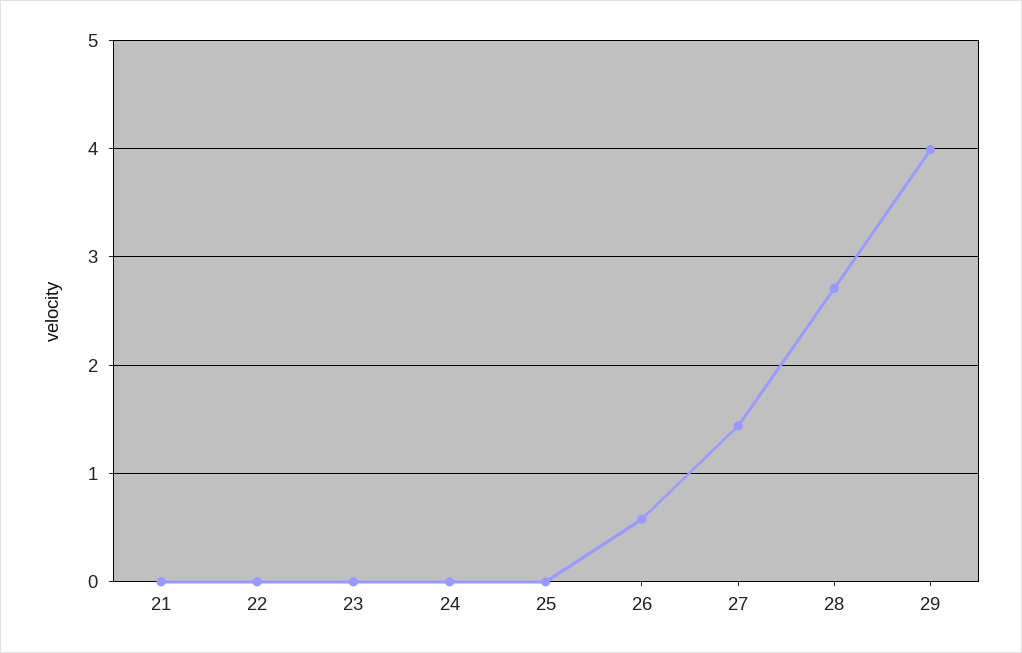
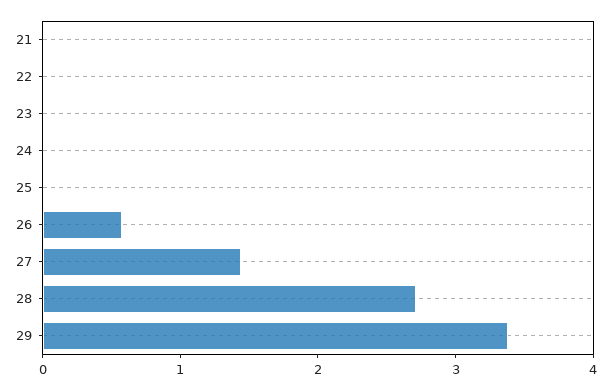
  {
    "21": 0,
    "22": 0,
    "23": 0,
    "24": 0,
    "25": 0,
    "26": 0.6,
    "27": 1.4,
    "28": 2.7,
-   "29": 4
+   "29": 3.4
  }

